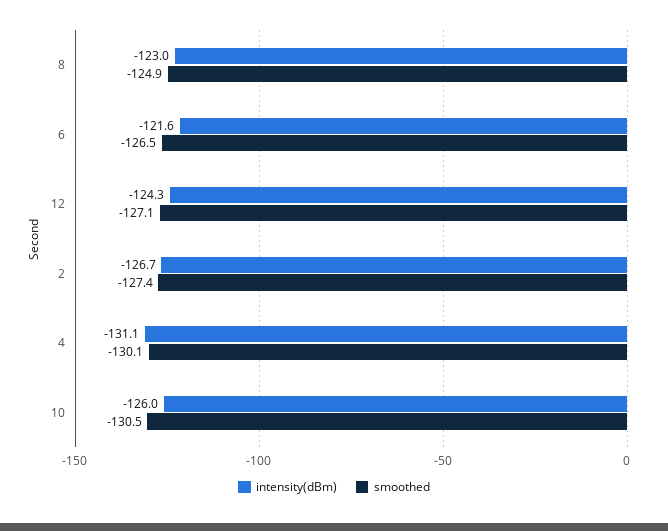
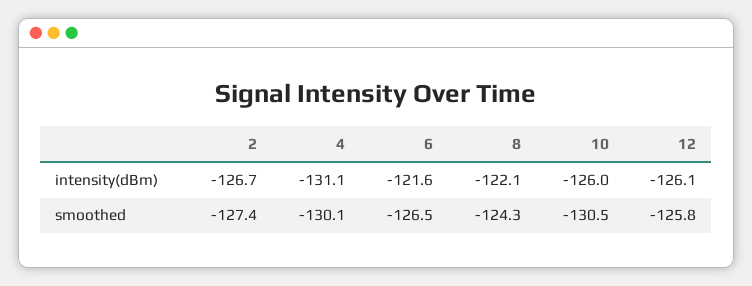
  {
    "intensity(dBm)": {
-     "8": -123,
+     "8": -122.1,
      "6": -121.6,
-     "12": -124.3,
+     "12": -126.1,
      "2": -126.7,
      "4": -131.1,
      "10": -126
    },
    "smoothed": {
-     "8": -124.9,
+     "8": -124.3,
      "6": -126.5,
-     "12": -127.1,
+     "12": -125.8,
      "2": -127.4,
      "4": -130.1,
      "10": -130.5
    }
  }

